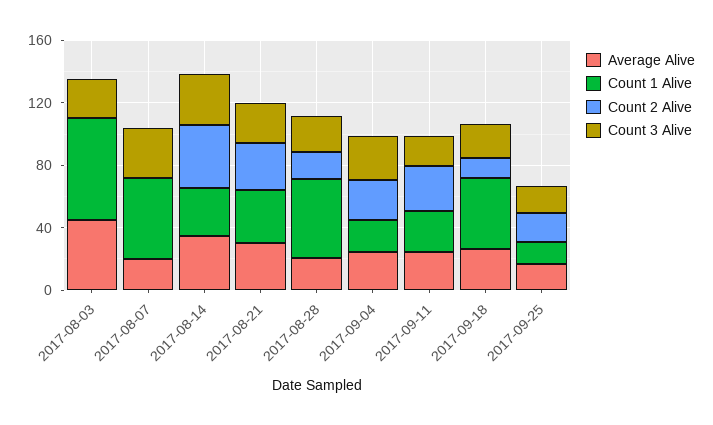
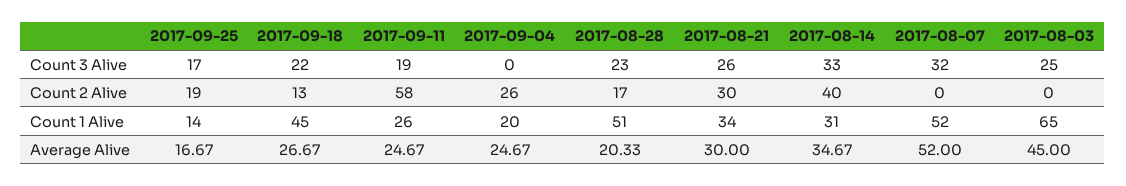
  {
    "Average Alive": {
      "2017-08-03": 45,
-     "2017-08-07": 20,
+     "2017-08-07": 52,
      "2017-08-14": 34.67,
      "2017-08-21": 30,
      "2017-08-28": 20.33,
      "2017-09-04": 24.67,
      "2017-09-11": 24.67,
      "2017-09-18": 26.67,
      "2017-09-25": 16.67
    },
    "Count 1 Alive": {
      "2017-08-03": 65,
      "2017-08-07": 52,
      "2017-08-14": 31,
      "2017-08-21": 34,
      "2017-08-28": 51,
      "2017-09-04": 20,
      "2017-09-11": 26,
      "2017-09-18": 45,
      "2017-09-25": 14
    },
    "Count 2 Alive": {
      "2017-08-03": 0,
      "2017-08-07": 0,
      "2017-08-14": 40,
      "2017-08-21": 30,
      "2017-08-28": 17,
      "2017-09-04": 26,
-     "2017-09-11": 30,
+     "2017-09-11": 58,
      "2017-09-18": 13,
      "2017-09-25": 19
    },
    "Count 3 Alive": {
      "2017-08-03": 25,
      "2017-08-07": 32,
      "2017-08-14": 33,
      "2017-08-21": 26,
      "2017-08-28": 23,
-     "2017-09-04": 30,
+     "2017-09-04": 0,
      "2017-09-11": 19,
      "2017-09-18": 22,
      "2017-09-25": 17
    }
  }

